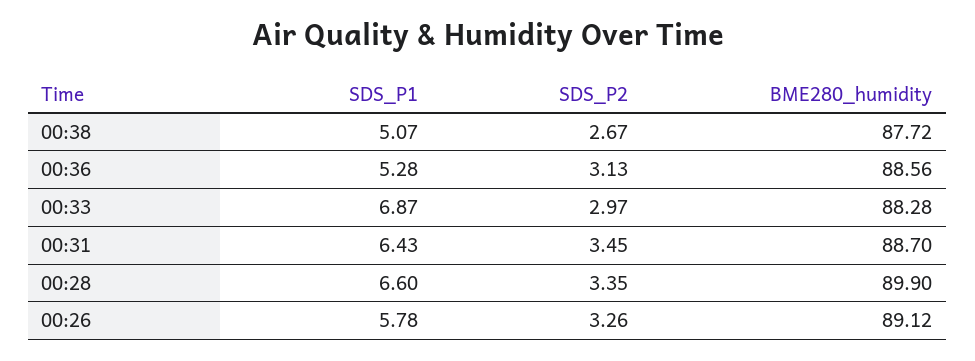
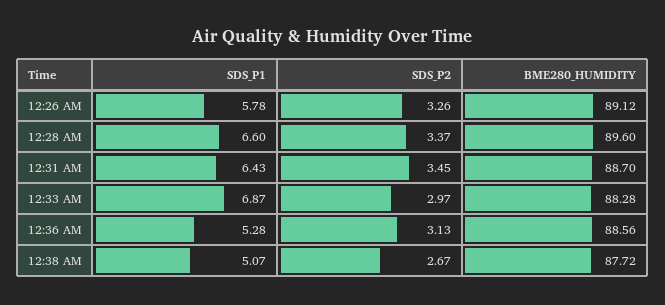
  {
    "SDS_P1": {
      "00:38": 5.07,
      "00:36": 5.28,
      "00:33": 6.87,
      "00:31": 6.43,
      "00:28": 6.6,
      "00:26": 5.78
    },
    "SDS_P2": {
      "00:38": 2.67,
      "00:36": 3.13,
      "00:33": 2.97,
      "00:31": 3.45,
-     "00:28": 3.35,
+     "00:28": 3.37,
      "00:26": 3.26
    },
    "BME280_humidity": {
      "00:38": 87.72,
      "00:36": 88.56,
      "00:33": 88.28,
      "00:31": 88.7,
-     "00:28": 89.9,
+     "00:28": 89.6,
      "00:26": 89.12
    }
  }

